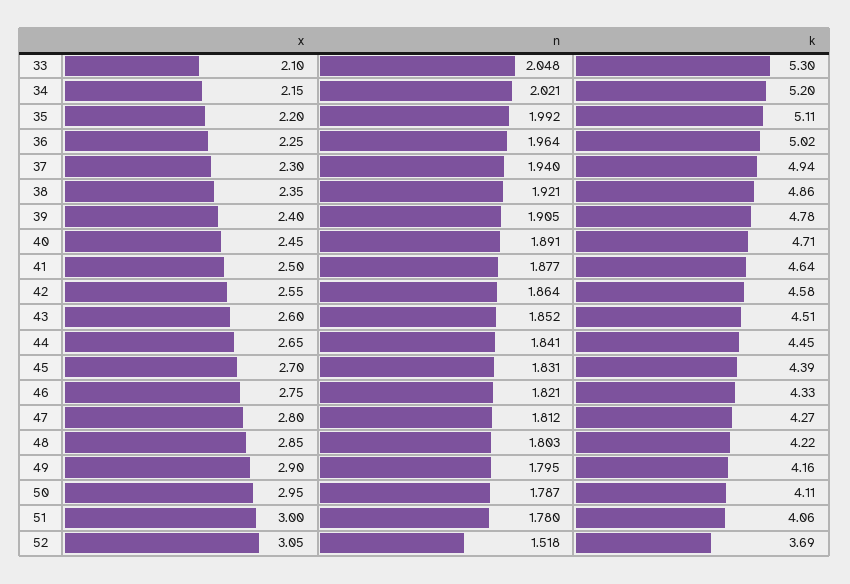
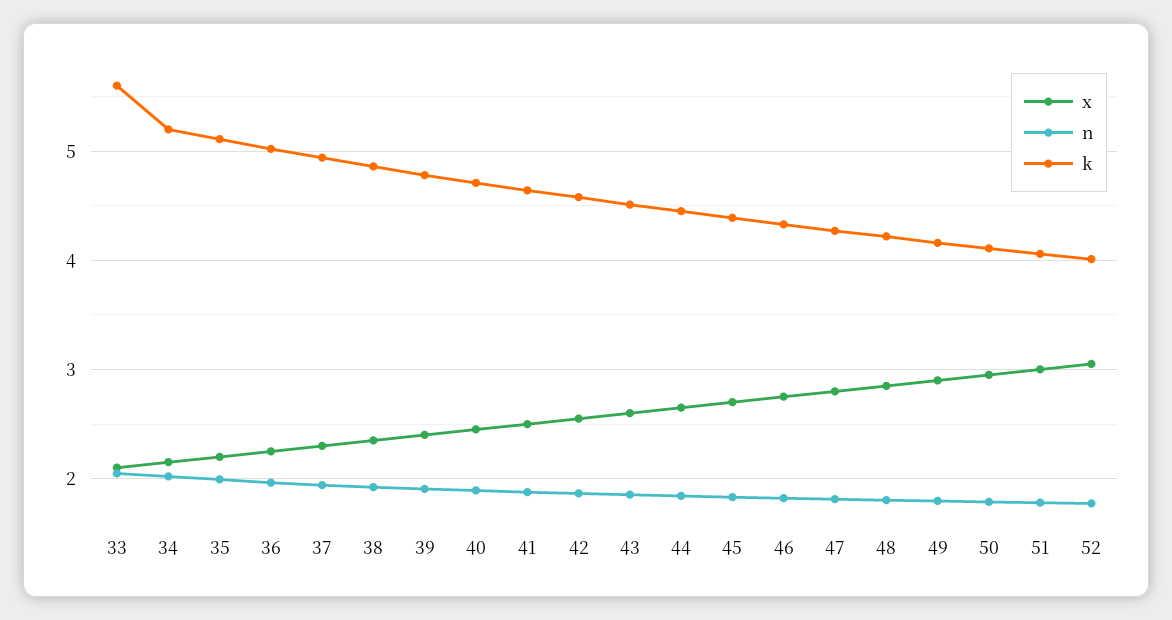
  {
    "x": {
      "33": 2.1,
      "34": 2.15,
      "35": 2.2,
      "36": 2.25,
      "37": 2.3,
      "38": 2.35,
      "39": 2.4,
      "40": 2.45,
      "41": 2.5,
      "42": 2.55,
      "43": 2.6,
      "44": 2.65,
      "45": 2.7,
      "46": 2.75,
      "47": 2.8,
      "48": 2.85,
      "49": 2.9,
      "50": 2.95,
      "51": 3,
      "52": 3.05
    },
    "n": {
      "33": 2.048,
      "34": 2.021,
      "35": 1.992,
      "36": 1.964,
      "37": 1.94,
      "38": 1.921,
      "39": 1.905,
      "40": 1.891,
      "41": 1.877,
      "42": 1.864,
      "43": 1.852,
      "44": 1.841,
      "45": 1.831,
      "46": 1.821,
      "47": 1.812,
      "48": 1.803,
      "49": 1.795,
      "50": 1.787,
      "51": 1.78,
-     "52": 1.518
+     "52": 1.8
    },
    "k": {
-     "33": 5.3,
+     "33": 5.6,
      "34": 5.2,
      "35": 5.11,
      "36": 5.02,
      "37": 4.94,
      "38": 4.86,
      "39": 4.78,
      "40": 4.71,
      "41": 4.64,
      "42": 4.58,
      "43": 4.51,
      "44": 4.45,
      "45": 4.39,
      "46": 4.33,
      "47": 4.27,
      "48": 4.22,
      "49": 4.16,
      "50": 4.11,
      "51": 4.06,
-     "52": 3.69
+     "52": 4
    }
  }

